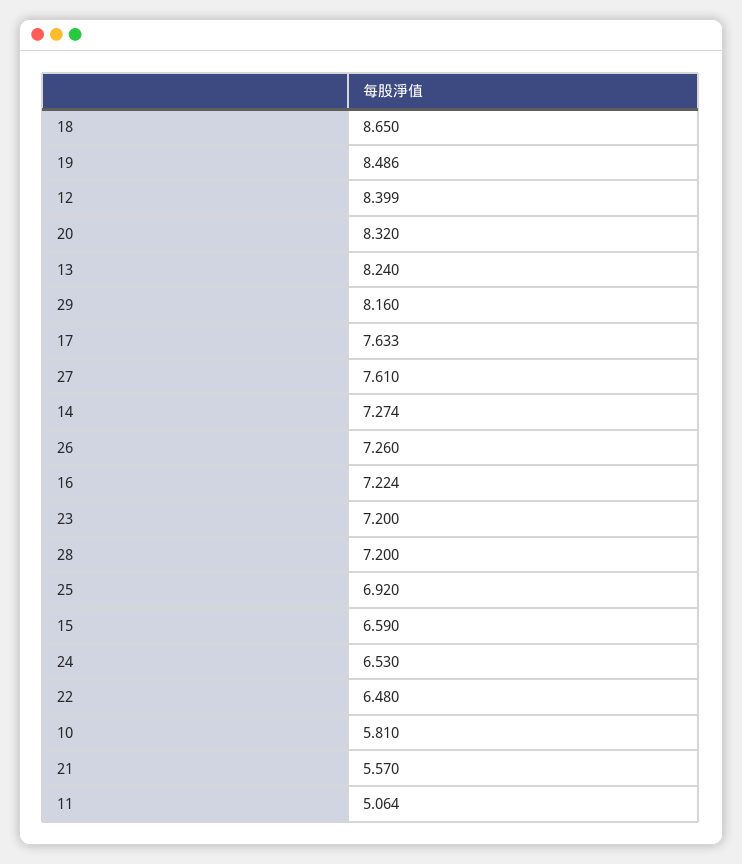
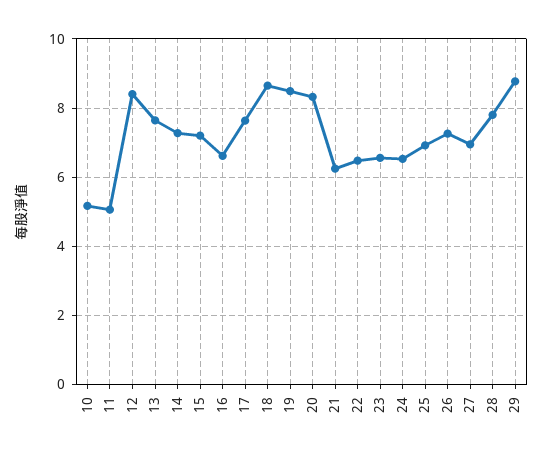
  {
    "18": 8.65,
    "19": 8.486,
    "12": 8.399,
    "20": 8.32,
-   "13": 8.24,
+   "13": 7.6,
-   "29": 8.16,
+   "29": 8.8,
    "17": 7.633,
-   "27": 7.61,
+   "27": 7,
    "14": 7.274,
    "26": 7.26,
-   "16": 7.224,
+   "16": 6.6,
-   "23": 7.2,
+   "23": 6.6,
-   "28": 7.2,
+   "28": 7.8,
    "25": 6.92,
-   "15": 6.59,
+   "15": 7.2,
    "24": 6.53,
    "22": 6.48,
-   "10": 5.81,
+   "10": 5.2,
-   "21": 5.57,
+   "21": 6.2,
    "11": 5.064
  }

